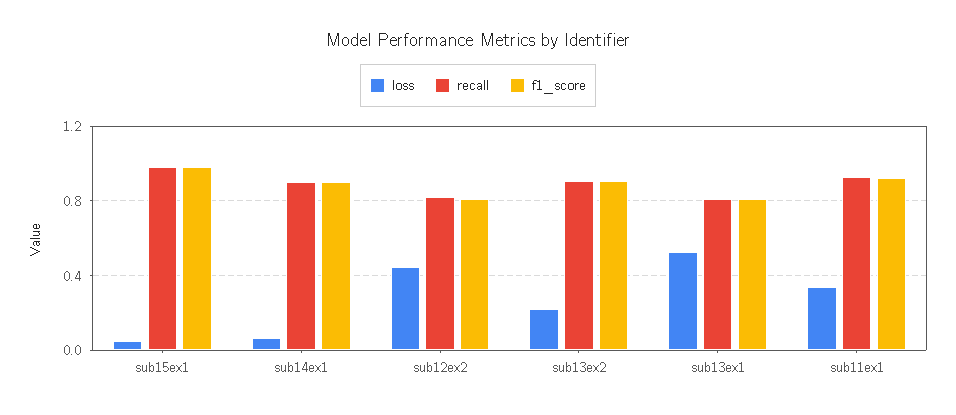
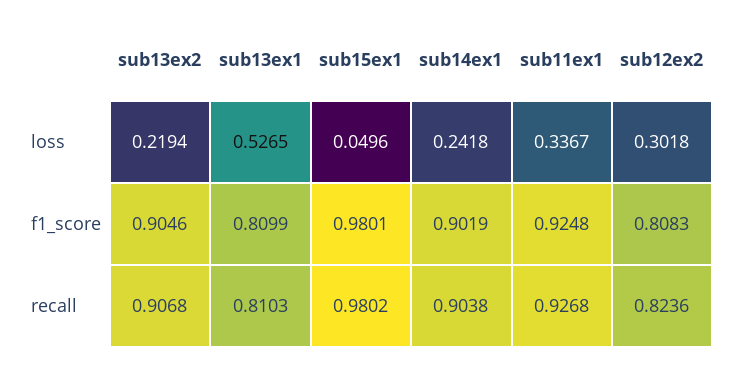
  {
    "loss": {
      "sub15ex1": 0.0496,
-     "sub14ex1": 0.05,
+     "sub14ex1": 0.2418,
-     "sub12ex2": 0.45,
+     "sub12ex2": 0.3018,
      "sub13ex2": 0.2194,
      "sub13ex1": 0.5265,
      "sub11ex1": 0.3367
    },
    "recall": {
      "sub15ex1": 0.9802,
      "sub14ex1": 0.9038,
      "sub12ex2": 0.8236,
      "sub13ex2": 0.9068,
      "sub13ex1": 0.8103,
      "sub11ex1": 0.9268
    },
    "f1_score": {
      "sub15ex1": 0.9801,
      "sub14ex1": 0.9019,
      "sub12ex2": 0.8083,
      "sub13ex2": 0.9046,
      "sub13ex1": 0.8099,
      "sub11ex1": 0.9248
    }
  }

